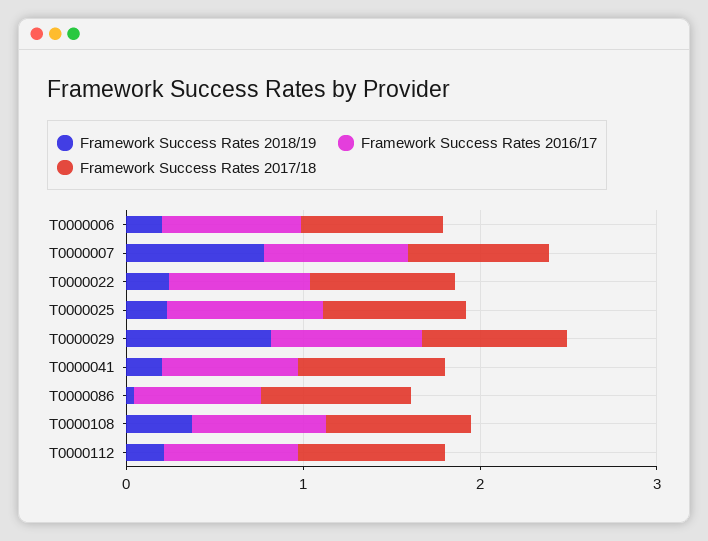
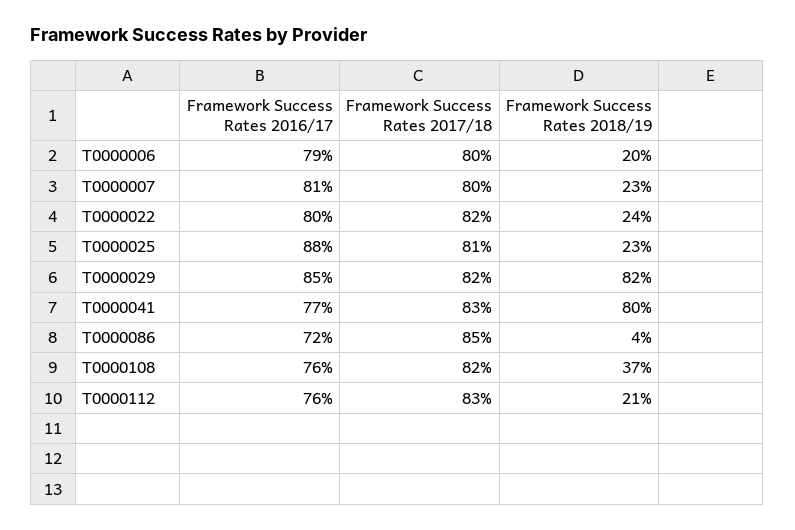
  {
    "Framework Success Rates 2018/19": {
      "T0000006": 0.2,
-     "T0000007": 0.8,
+     "T0000007": 0.23,
      "T0000022": 0.24,
      "T0000025": 0.23,
      "T0000029": 0.82,
-     "T0000041": 0.2,
+     "T0000041": 0.8,
      "T0000086": 0.04,
      "T0000108": 0.37,
      "T0000112": 0.21
    },
    "Framework Success Rates 2016/17": {
      "T0000006": 0.79,
      "T0000007": 0.81,
      "T0000022": 0.8,
      "T0000025": 0.88,
      "T0000029": 0.85,
      "T0000041": 0.77,
      "T0000086": 0.72,
      "T0000108": 0.76,
      "T0000112": 0.76
    },
    "Framework Success Rates 2017/18": {
      "T0000006": 0.8,
      "T0000007": 0.8,
      "T0000022": 0.82,
      "T0000025": 0.81,
      "T0000029": 0.82,
      "T0000041": 0.83,
      "T0000086": 0.85,
      "T0000108": 0.82,
      "T0000112": 0.83
    }
  }

